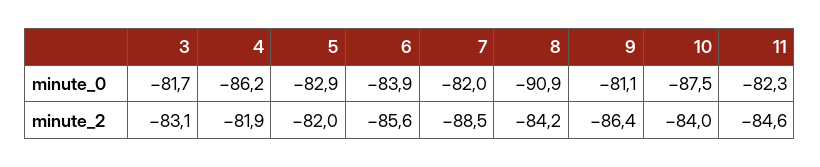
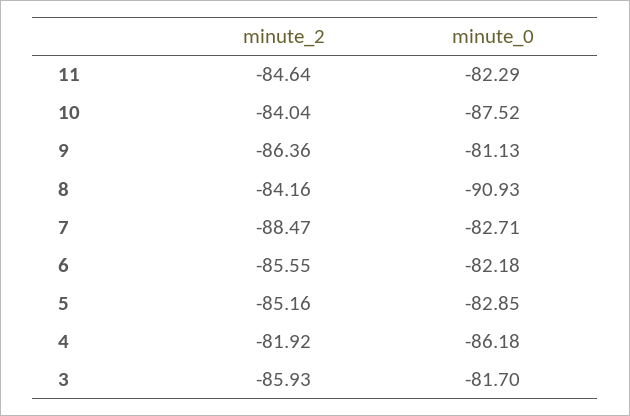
  {
    "3": {
      "minute_0": -81.7,
-     "minute_2": -83.1
+     "minute_2": -85.93
    },
    "4": {
      "minute_0": -86.18,
      "minute_2": -81.92
    },
    "5": {
      "minute_0": -82.85,
-     "minute_2": -82
+     "minute_2": -85.16
    },
    "6": {
-     "minute_0": -83.9,
+     "minute_0": -82.18,
      "minute_2": -85.55
    },
    "7": {
-     "minute_0": -82,
+     "minute_0": -82.71,
      "minute_2": -88.47
    },
    "8": {
      "minute_0": -90.93,
      "minute_2": -84.16
    },
    "9": {
      "minute_0": -81.13,
      "minute_2": -86.36
    },
    "10": {
      "minute_0": -87.52,
      "minute_2": -84.04
    },
    "11": {
      "minute_0": -82.29,
      "minute_2": -84.64
    }
  }

